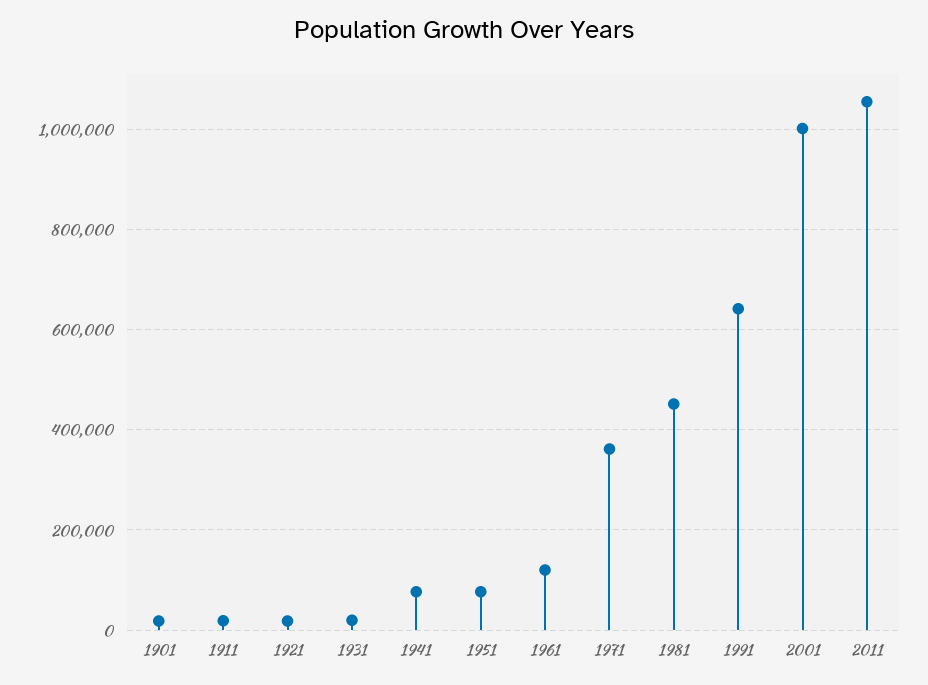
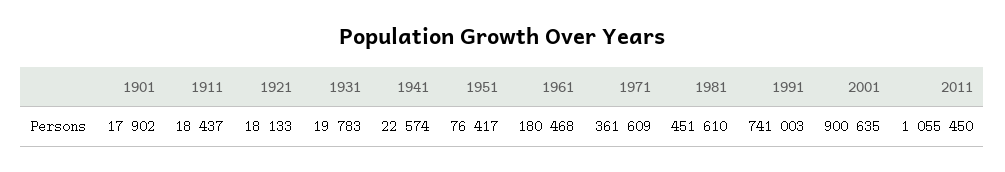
  {
    "1901": 17902,
    "1911": 18437,
    "1921": 18133,
    "1931": 19783,
-   "1941": 80000,
+   "1941": 22574,
    "1951": 76417,
-   "1961": 120000,
+   "1961": 180468,
    "1971": 361609,
    "1981": 451610,
-   "1991": 640000,
+   "1991": 741003,
-   "2001": 1000000,
+   "2001": 900635,
    "2011": 1055450
  }

